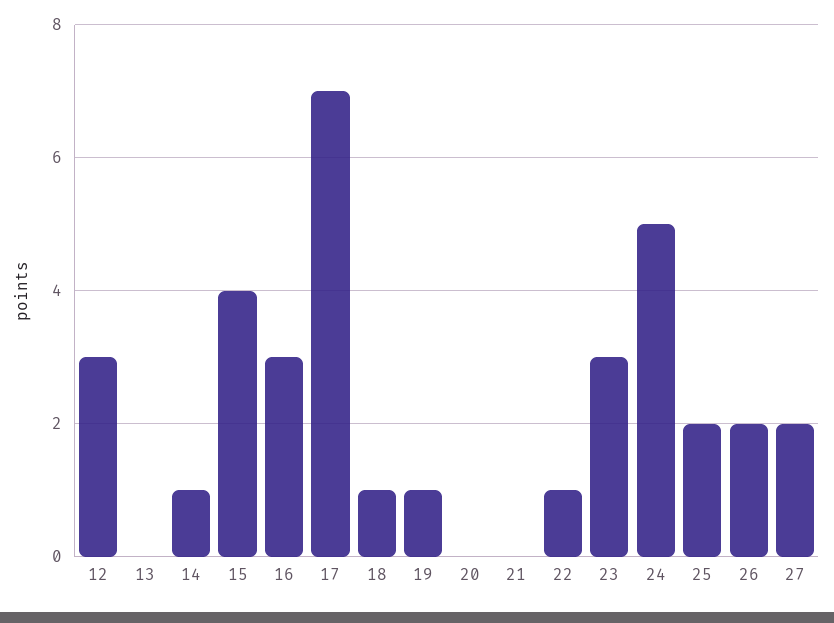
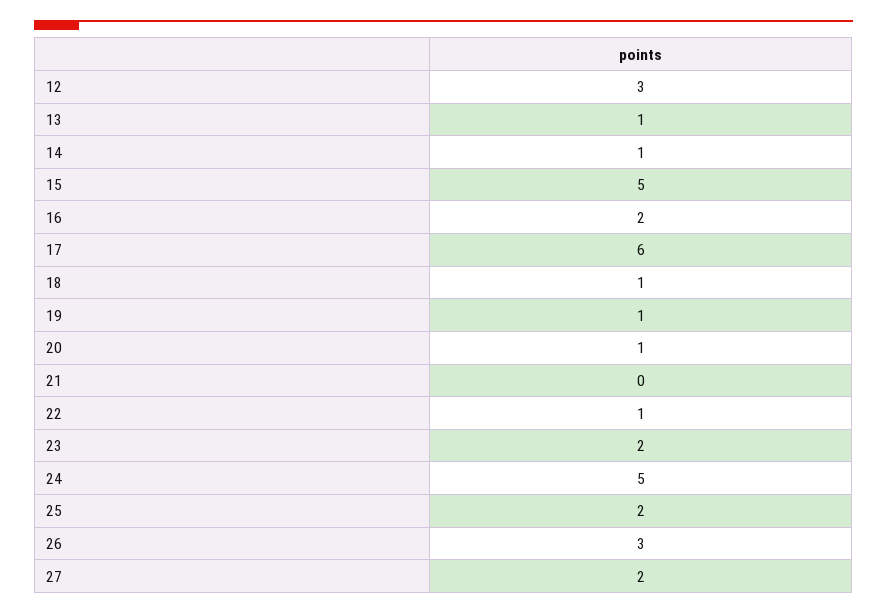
  {
    "12": 3,
-   "13": 0,
+   "13": 1,
    "14": 1,
-   "15": 4,
+   "15": 5,
-   "16": 3,
+   "16": 2,
-   "17": 7,
+   "17": 6,
    "18": 1,
    "19": 1,
-   "20": 0,
+   "20": 1,
    "21": 0,
    "22": 1,
-   "23": 3,
+   "23": 2,
    "24": 5,
    "25": 2,
-   "26": 2,
+   "26": 3,
    "27": 2
  }

